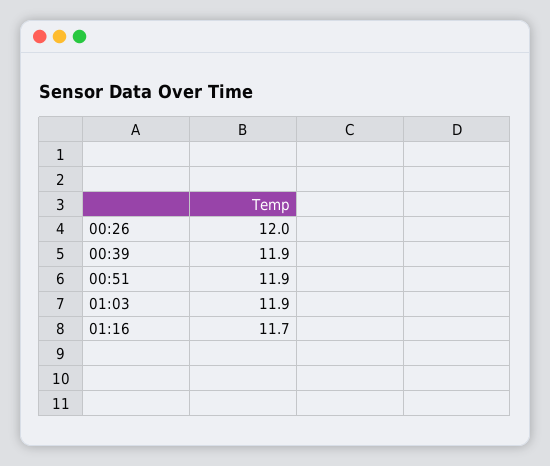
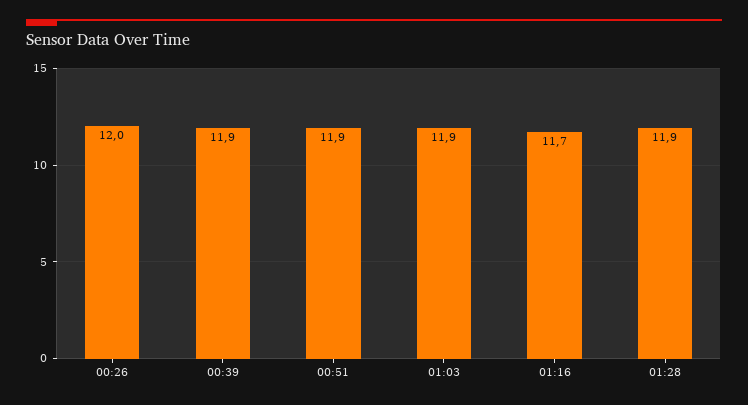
  {
    "00:26": 12,
    "00:39": 11.9,
    "00:51": 11.9,
    "01:03": 11.9,
-   "01:16": 11.7
+   "01:16": 11.7,
+   "01:28": 11.9
  }

